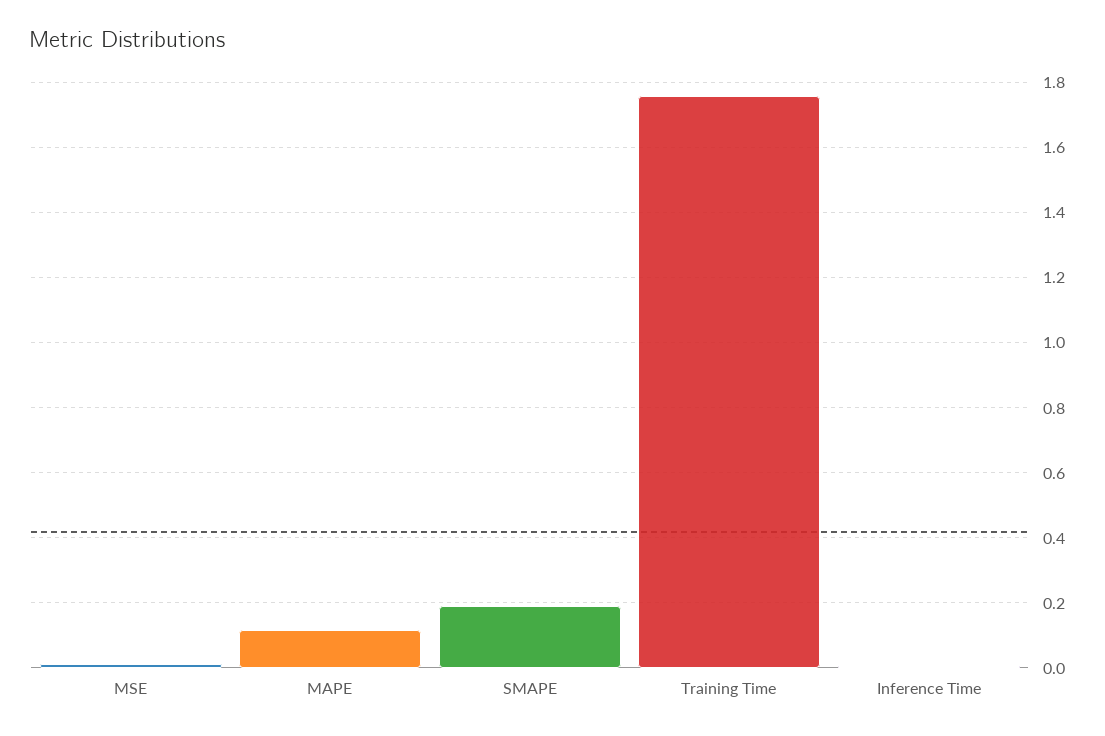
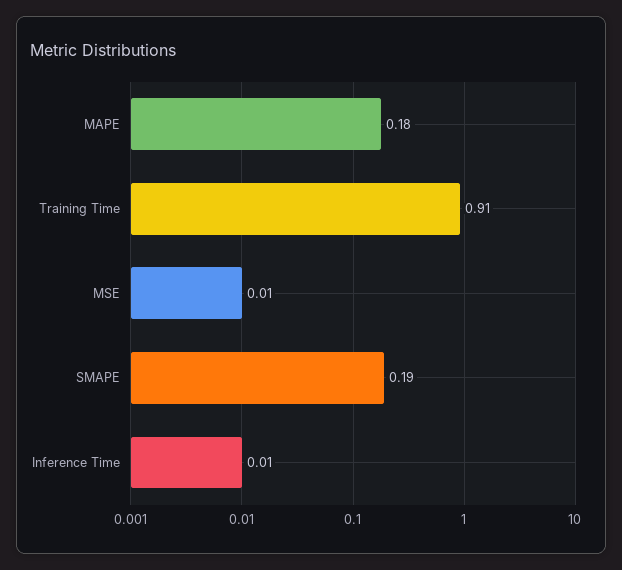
  {
    "MSE": 0.01,
-   "MAPE": 0.12,
+   "MAPE": 0.18,
    "SMAPE": 0.19,
-   "Training Time": 1.76,
+   "Training Time": 0.91,
    "Inference Time": 0.01
  }

